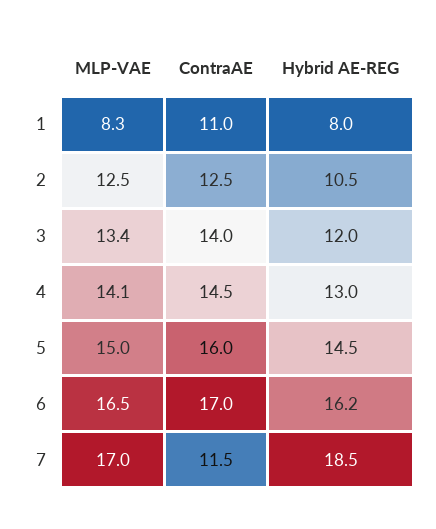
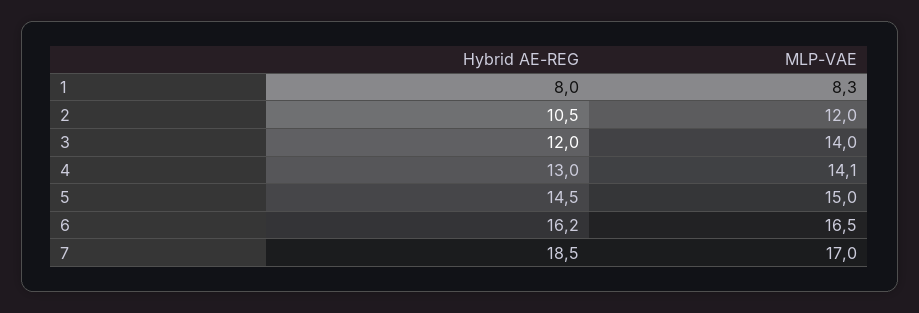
  {
    "MLP-VAE": {
      "1": 8.3,
-     "2": 12.5,
+     "2": 12,
-     "3": 13.4,
+     "3": 14,
      "4": 14.1,
      "5": 15,
      "6": 16.5,
      "7": 17
    },
-   "ContraAE": {
-     "1": 11,
-     "2": 12.5,
-     "3": 14,
-     "4": 14.5,
-     "5": 16,
-     "6": 17,
-     "7": 11.5
-   },
    "Hybrid AE-REG": {
      "1": 8,
      "2": 10.5,
      "3": 12,
      "4": 13,
      "5": 14.5,
      "6": 16.2,
      "7": 18.5
    }
  }

